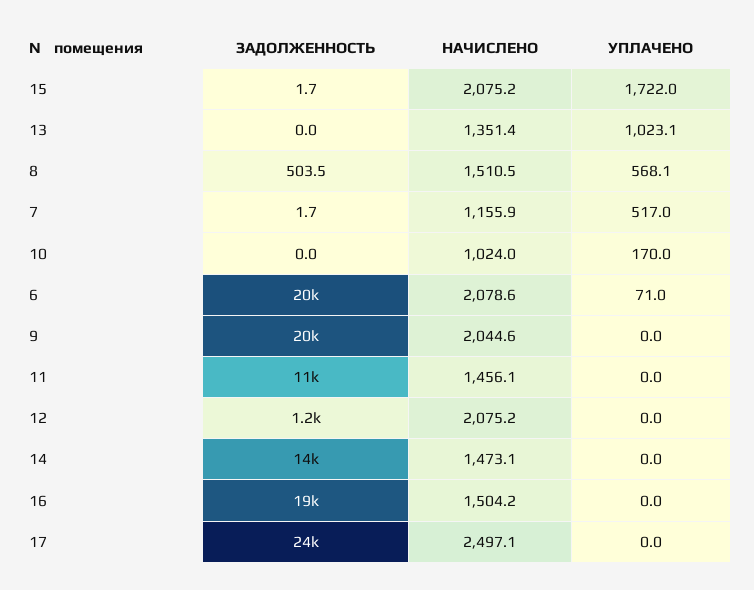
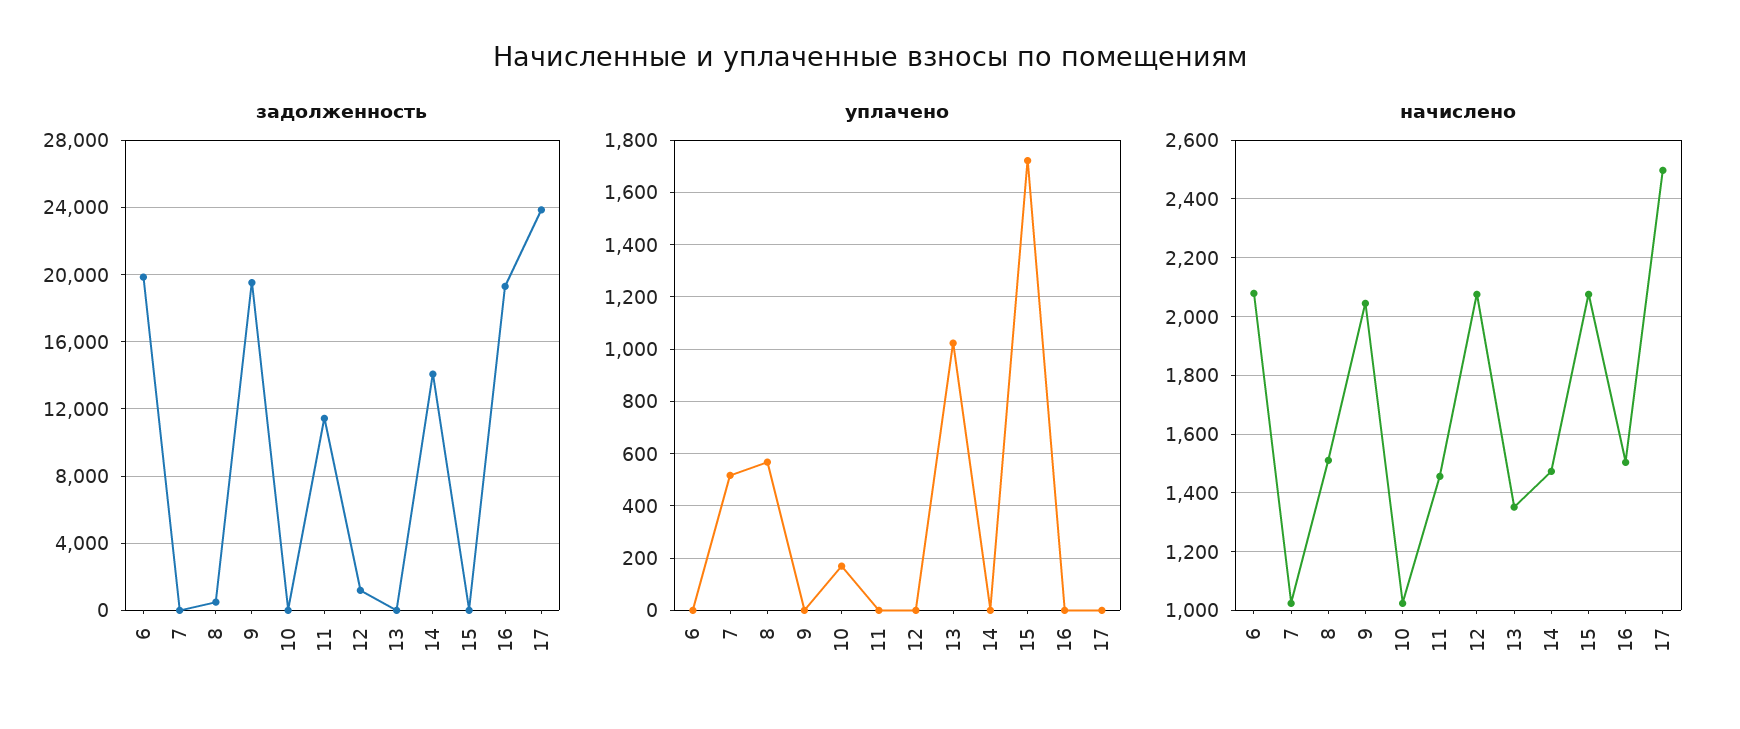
  {
    "ЗАДОЛЖЕННОСТЬ": {
      "15": 1.7,
      "13": 0,
      "8": 503.5,
      "7": 1.7,
      "10": 0,
      "6": 20000,
      "9": 20000,
      "11": 11000,
      "12": 1200,
      "14": 14000,
      "16": 19000,
      "17": 24000
    },
    "НАЧИСЛЕНО": {
      "15": 2075.2,
      "13": 1351.4,
      "8": 1510.5,
-     "7": 1155.9,
+     "7": 1025,
      "10": 1024,
      "6": 2078.6,
      "9": 2044.6,
      "11": 1456.1,
      "12": 2075.2,
      "14": 1473.1,
      "16": 1504.2,
      "17": 2497.1
    },
    "УПЛАЧЕНО": {
      "15": 1722,
      "13": 1023.1,
      "8": 568.1,
      "7": 517,
      "10": 170,
-     "6": 71,
+     "6": 0,
      "9": 0,
      "11": 0,
      "12": 0,
      "14": 0,
      "16": 0,
      "17": 0
    }
  }

